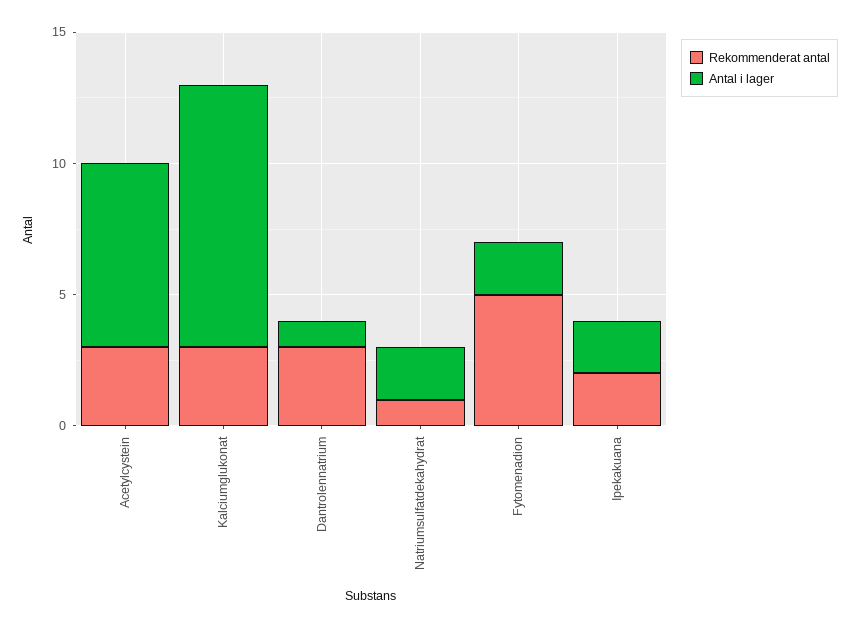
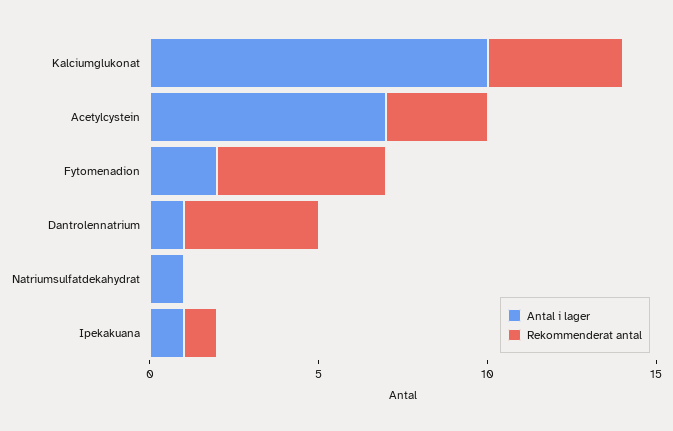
  {
    "Rekommenderat antal": {
      "Acetylcystein": 3,
-     "Kalciumglukonat": 3,
+     "Kalciumglukonat": 4,
-     "Dantrolennatrium": 3,
+     "Dantrolennatrium": 4,
-     "Natriumsulfatdekahydrat": 1,
+     "Natriumsulfatdekahydrat": 0,
      "Fytomenadion": 5,
-     "Ipekakuana": 2
+     "Ipekakuana": 1
    },
    "Antal i lager": {
      "Acetylcystein": 7,
      "Kalciumglukonat": 10,
      "Dantrolennatrium": 1,
-     "Natriumsulfatdekahydrat": 2,
+     "Natriumsulfatdekahydrat": 1,
      "Fytomenadion": 2,
-     "Ipekakuana": 2
+     "Ipekakuana": 1
    }
  }

